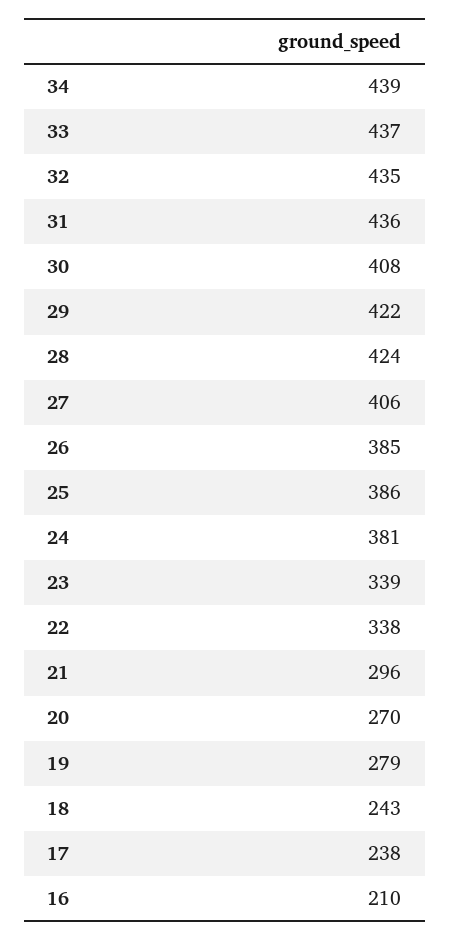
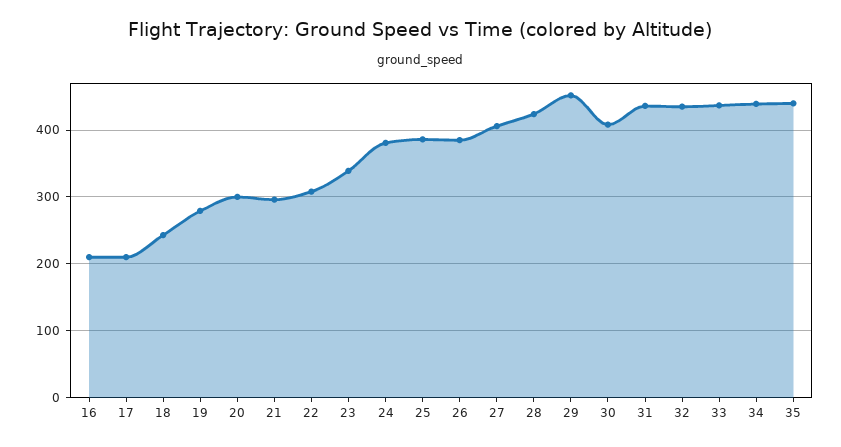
  {
    "34": 439,
    "33": 437,
    "32": 435,
    "31": 436,
    "30": 408,
-   "29": 422,
+   "29": 450,
    "28": 424,
    "27": 406,
    "26": 385,
    "25": 386,
    "24": 381,
    "23": 339,
-   "22": 338,
+   "22": 310,
    "21": 296,
-   "20": 270,
+   "20": 300,
    "19": 279,
    "18": 243,
-   "17": 238,
+   "17": 210,
-   "16": 210
+   "16": 210,
+   "35": 440
  }

